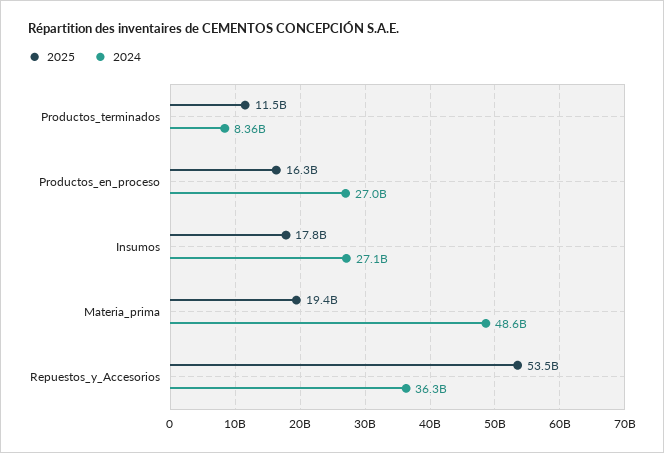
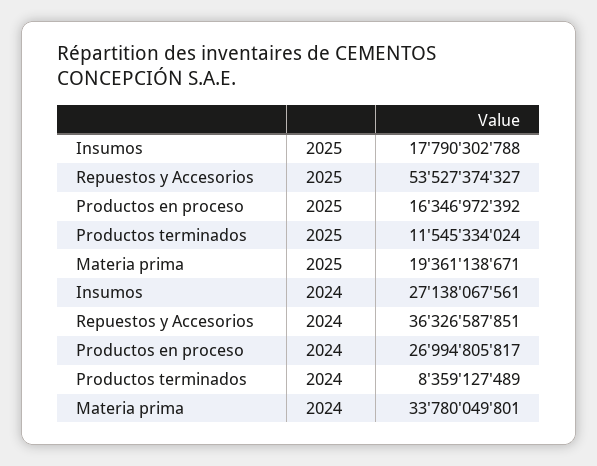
  {
    "2025": {
      "Productos_terminados": 11545334024,
      "Productos_en_proceso": 16346972392,
      "Insumos": 17790302788,
      "Materia_prima": 19361138671,
      "Repuestos_y_Accesorios": 53527374327
    },
    "2024": {
      "Productos_terminados": 8359127489,
      "Productos_en_proceso": 26994805817,
      "Insumos": 27138067561,
-     "Materia_prima": 48600000000,
+     "Materia_prima": 33780049801,
      "Repuestos_y_Accesorios": 36326587851
    }
  }

